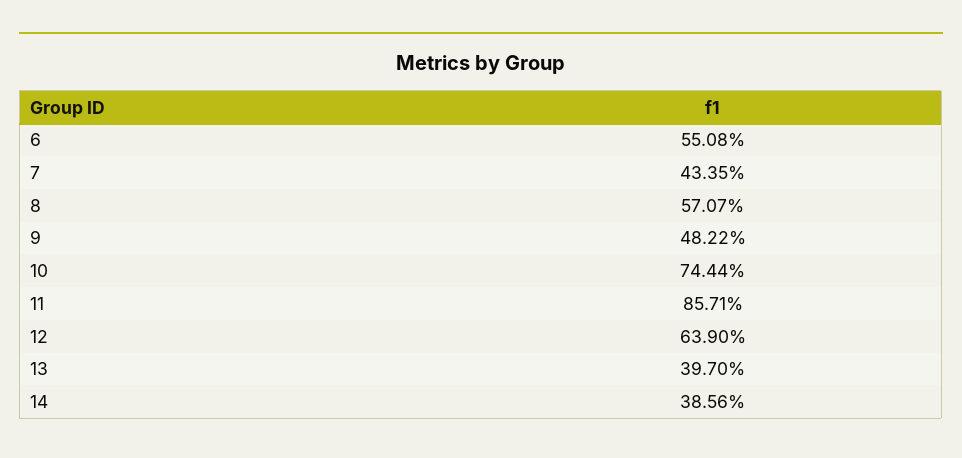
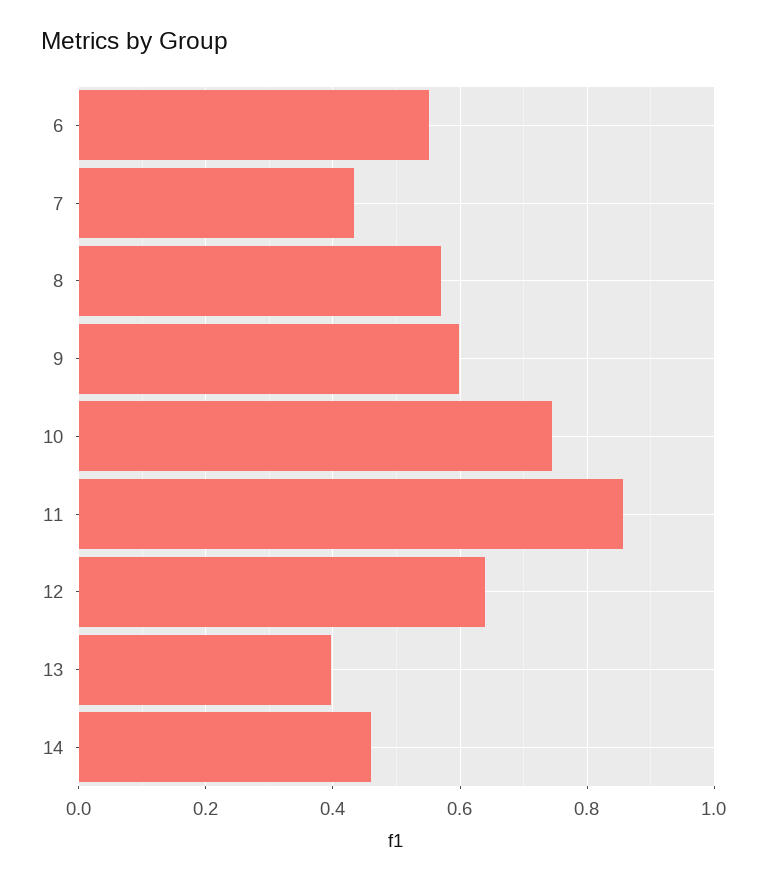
  {
    "6": 0.5508,
    "7": 0.4335,
    "8": 0.5707,
-   "9": 0.4822,
+   "9": 0.6,
    "10": 0.7444,
    "11": 0.8571,
    "12": 0.639,
    "13": 0.397,
-   "14": 0.3856
+   "14": 0.46
  }

